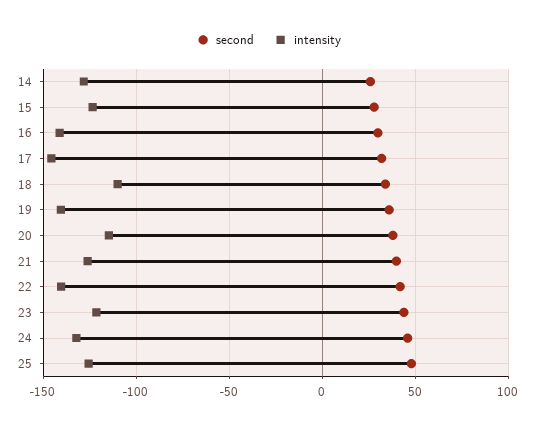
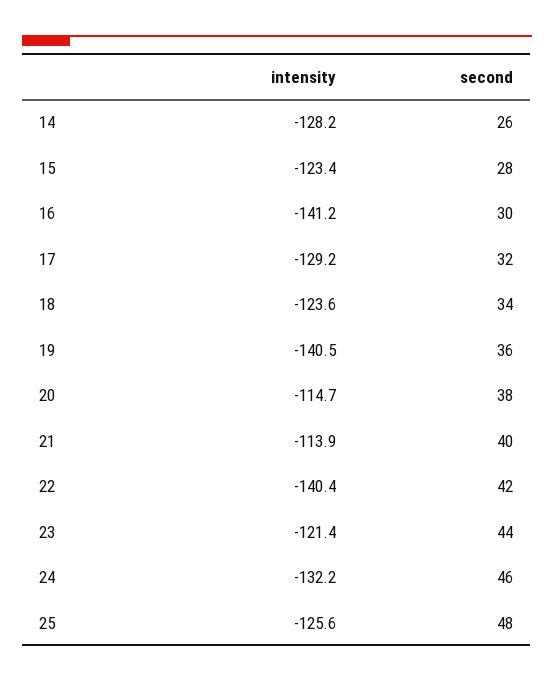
  {
    "second": {
      "14": 26,
      "15": 28,
      "16": 30,
      "17": 32,
      "18": 34,
      "19": 36,
      "20": 38,
      "21": 40,
      "22": 42,
      "23": 44,
      "24": 46,
      "25": 48
    },
    "intensity": {
      "14": -128.2,
      "15": -123.4,
      "16": -141.2,
-     "17": -145,
+     "17": -129.2,
-     "18": -110,
+     "18": -123.6,
      "19": -140.5,
      "20": -114.7,
-     "21": -125,
+     "21": -113.9,
      "22": -140.4,
      "23": -121.4,
      "24": -132.2,
      "25": -125.6
    }
  }

